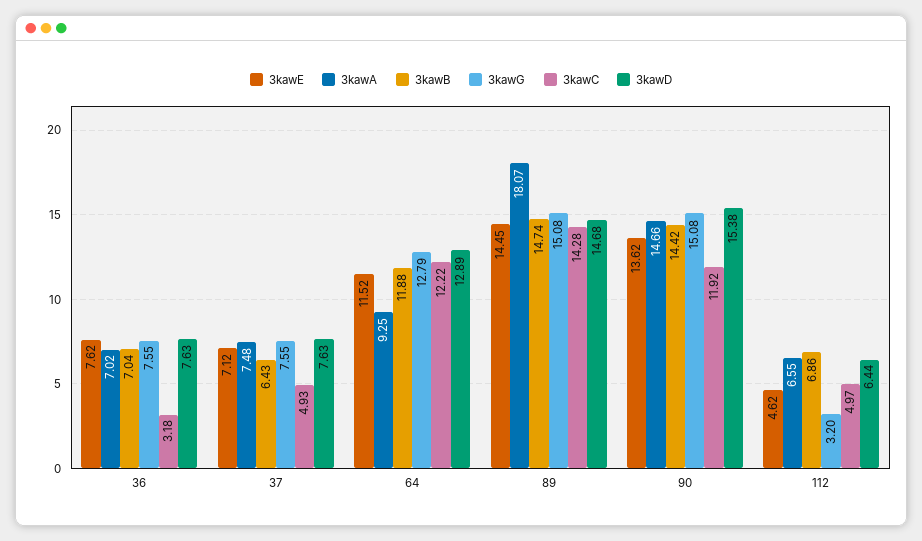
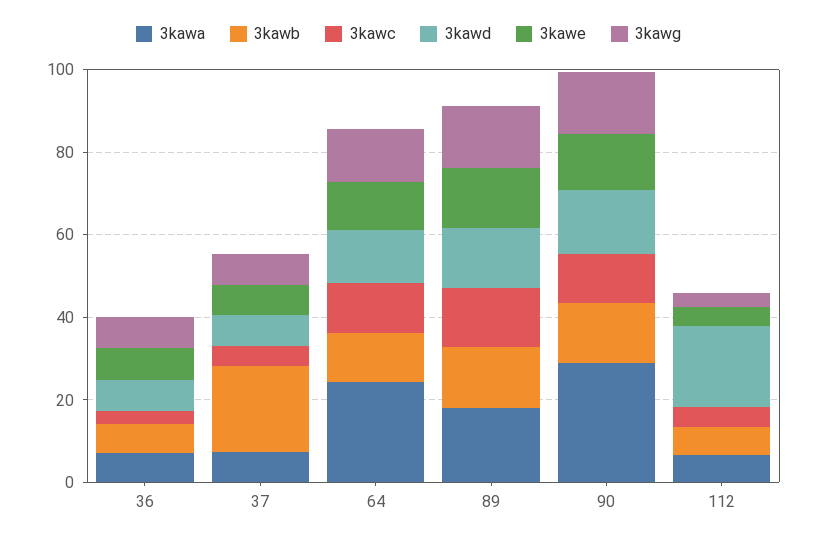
  {
    "3kawE": {
      "36": 7.62,
      "37": 7.12,
      "64": 11.52,
      "89": 14.45,
      "90": 13.62,
      "112": 4.62
    },
    "3kawA": {
      "36": 7.02,
      "37": 7.48,
-     "64": 9.25,
+     "64": 25,
      "89": 18.07,
-     "90": 14.66,
+     "90": 30,
      "112": 6.55
    },
    "3kawB": {
      "36": 7.04,
-     "37": 6.43,
+     "37": 20,
      "64": 11.88,
      "89": 14.74,
      "90": 14.42,
      "112": 6.86
    },
    "3kawG": {
      "36": 7.55,
      "37": 7.55,
      "64": 12.79,
      "89": 15.08,
      "90": 15.08,
      "112": 3.2
    },
    "3kawC": {
      "36": 3.18,
      "37": 4.93,
      "64": 12.22,
      "89": 14.28,
      "90": 11.92,
      "112": 4.97
    },
    "3kawD": {
      "36": 7.63,
      "37": 7.63,
      "64": 12.89,
      "89": 14.68,
      "90": 15.38,
-     "112": 6.44
+     "112": 20
    }
  }

